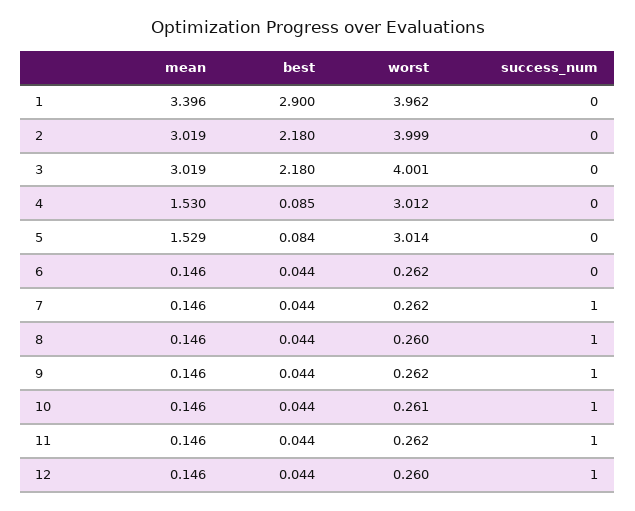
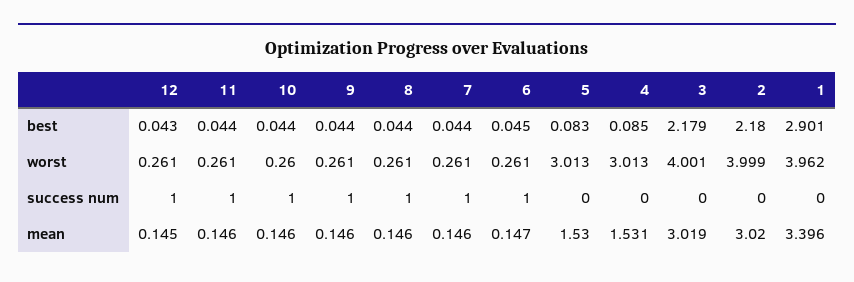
  {
    "mean": {
      "1": 3.396,
-     "2": 3.019,
+     "2": 3.02,
      "3": 3.019,
-     "4": 1.53,
+     "4": 1.531,
-     "5": 1.529,
+     "5": 1.53,
-     "6": 0.146,
+     "6": 0.147,
      "7": 0.146,
      "8": 0.146,
      "9": 0.146,
      "10": 0.146,
      "11": 0.146,
-     "12": 0.146
+     "12": 0.145
    },
    "best": {
-     "1": 2.9,
+     "1": 2.901,
      "2": 2.18,
-     "3": 2.18,
+     "3": 2.179,
      "4": 0.085,
-     "5": 0.084,
+     "5": 0.083,
-     "6": 0.044,
+     "6": 0.045,
      "7": 0.044,
      "8": 0.044,
      "9": 0.044,
      "10": 0.044,
      "11": 0.044,
-     "12": 0.044
+     "12": 0.043
    },
    "worst": {
      "1": 3.962,
      "2": 3.999,
      "3": 4.001,
-     "4": 3.012,
+     "4": 3.013,
-     "5": 3.014,
+     "5": 3.013,
-     "6": 0.262,
+     "6": 0.261,
-     "7": 0.262,
+     "7": 0.261,
-     "8": 0.26,
+     "8": 0.261,
-     "9": 0.262,
+     "9": 0.261,
-     "10": 0.261,
+     "10": 0.26,
-     "11": 0.262,
+     "11": 0.261,
-     "12": 0.26
+     "12": 0.261
    },
    "success_num": {
      "1": 0,
      "2": 0,
      "3": 0,
      "4": 0,
      "5": 0,
-     "6": 0,
+     "6": 1,
      "7": 1,
      "8": 1,
      "9": 1,
      "10": 1,
      "11": 1,
      "12": 1
    }
  }

